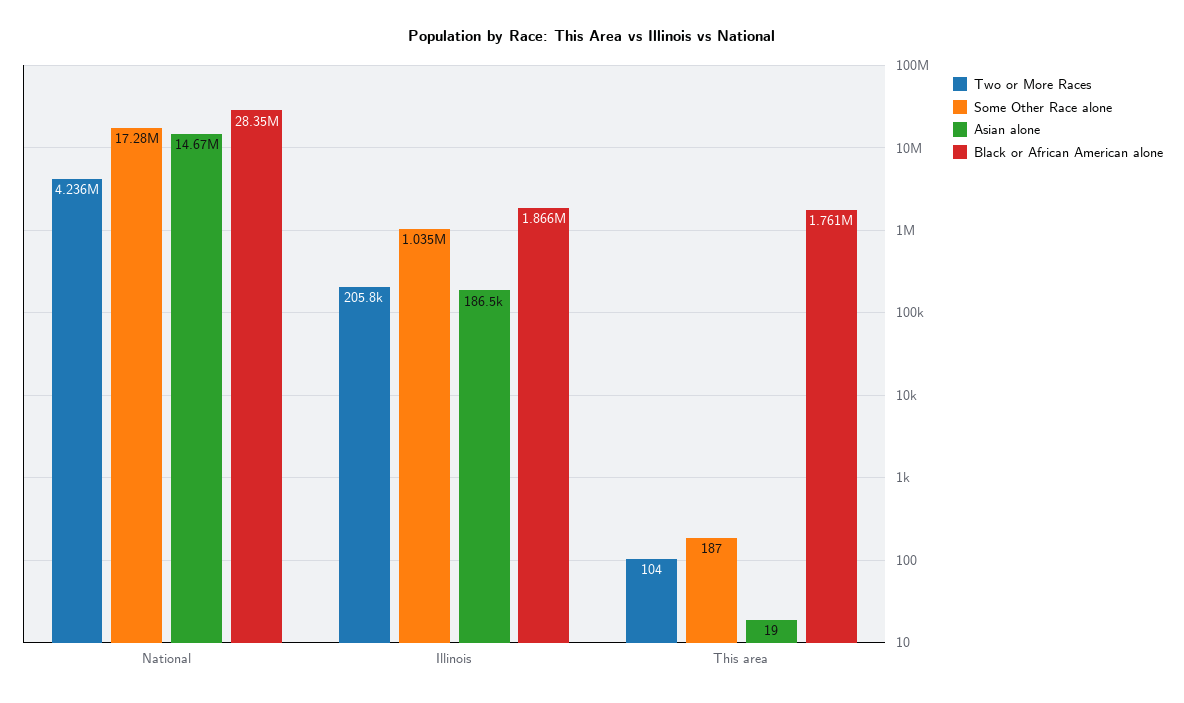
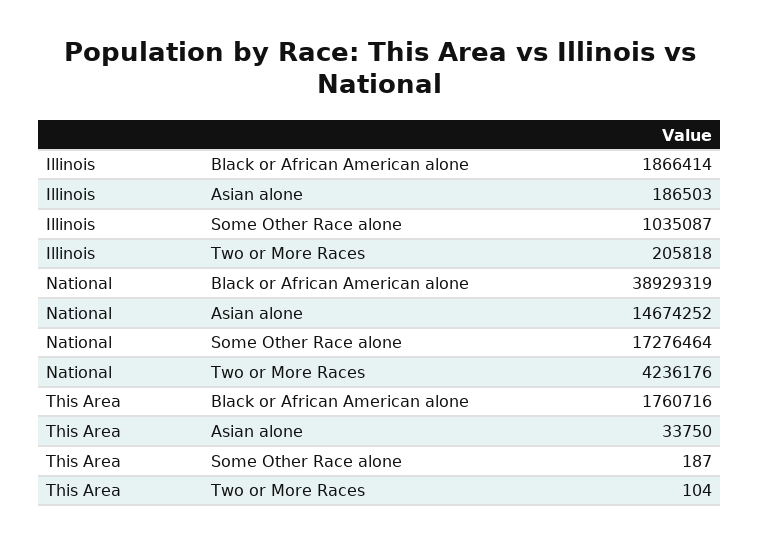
  {
    "Two or More Races": {
      "National": 4236176,
      "Illinois": 205818,
      "This area": 104
    },
    "Some Other Race alone": {
      "National": 17276464,
      "Illinois": 1035087,
      "This area": 187
    },
    "Asian alone": {
      "National": 14674252,
      "Illinois": 186503,
-     "This area": 19
+     "This area": 33750
    },
    "Black or African American alone": {
-     "National": 28350000,
+     "National": 38929319,
      "Illinois": 1866414,
      "This area": 1760716
    }
  }

